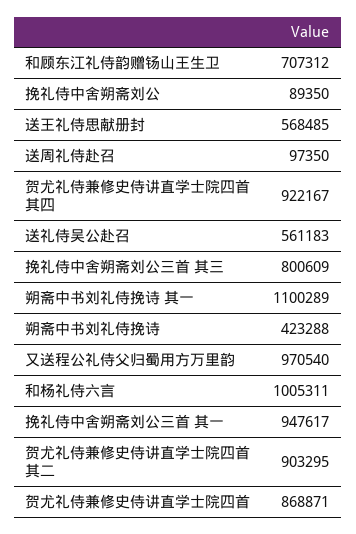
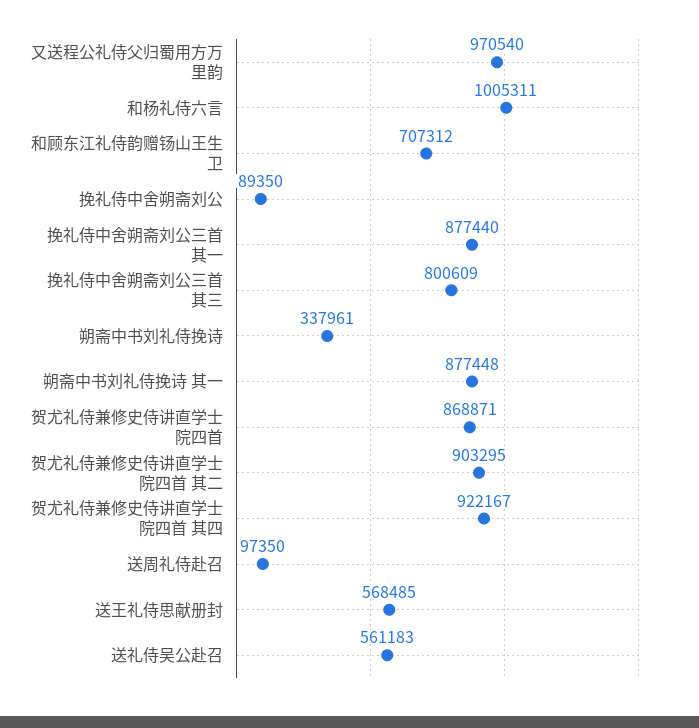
  {
    "和顾东江礼侍韵赠钖山王生卫": 707312,
    "挽礼侍中舍朔斋刘公": 89350,
    "送王礼侍思献册封": 568485,
    "送周礼侍赴召": 97350,
    "贺尤礼侍兼修史侍讲直学士院四首 其四": 922167,
    "送礼侍吴公赴召": 561183,
    "挽礼侍中舍朔斋刘公三首 其三": 800609,
-   "朔斋中书刘礼侍挽诗 其一": 1100289,
+   "朔斋中书刘礼侍挽诗 其一": 877448,
-   "朔斋中书刘礼侍挽诗": 423288,
+   "朔斋中书刘礼侍挽诗": 337961,
    "又送程公礼侍父归蜀用方万里韵": 970540,
    "和杨礼侍六言": 1005311,
-   "挽礼侍中舍朔斋刘公三首 其一": 947617,
+   "挽礼侍中舍朔斋刘公三首 其一": 877440,
    "贺尤礼侍兼修史侍讲直学士院四首 其二": 903295,
    "贺尤礼侍兼修史侍讲直学士院四首": 868871
  }

